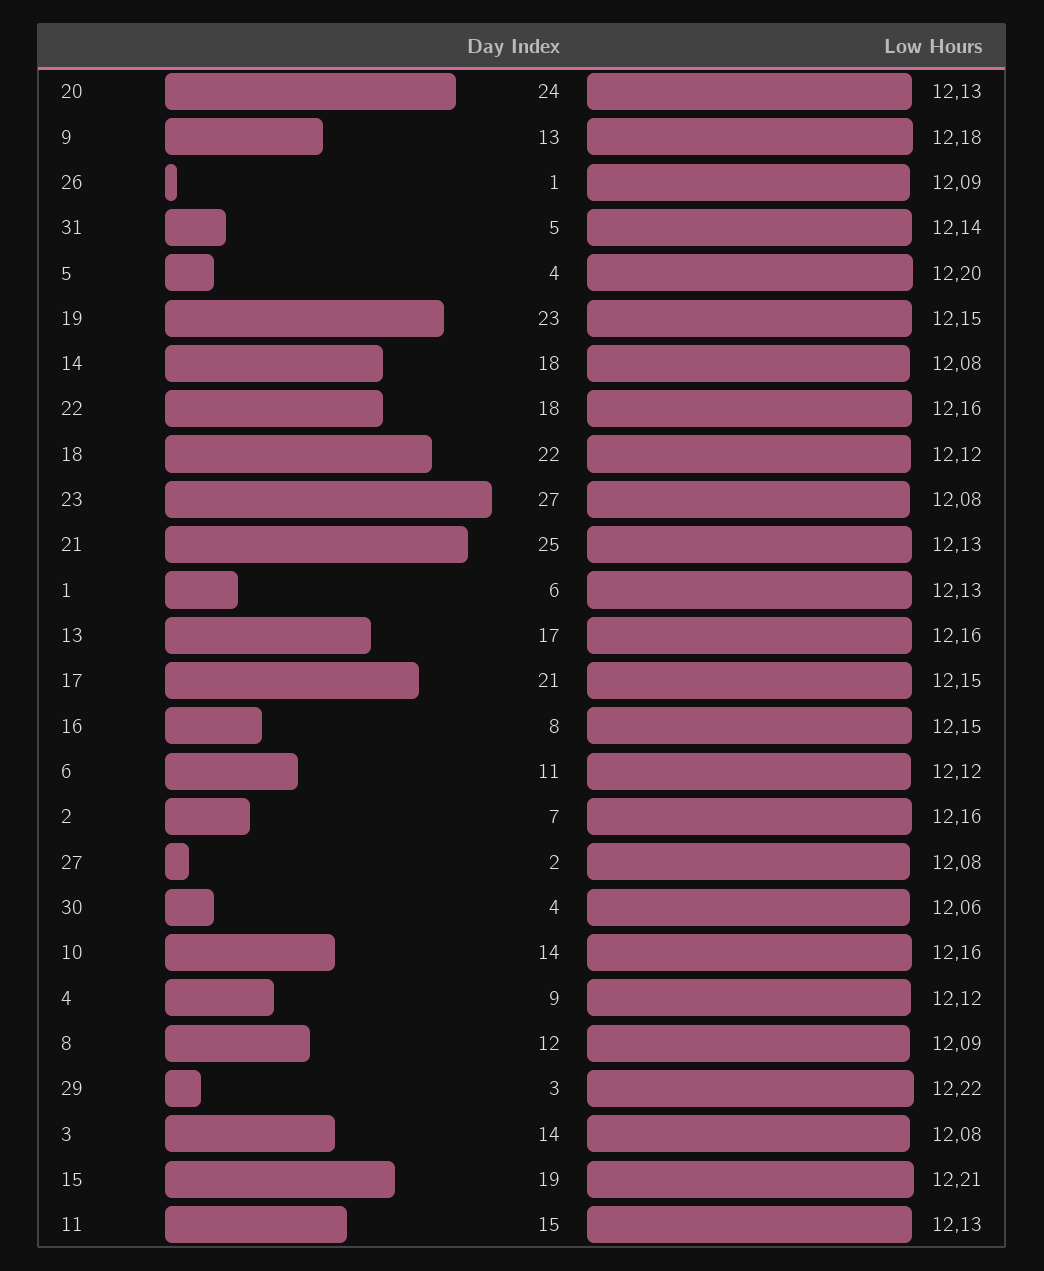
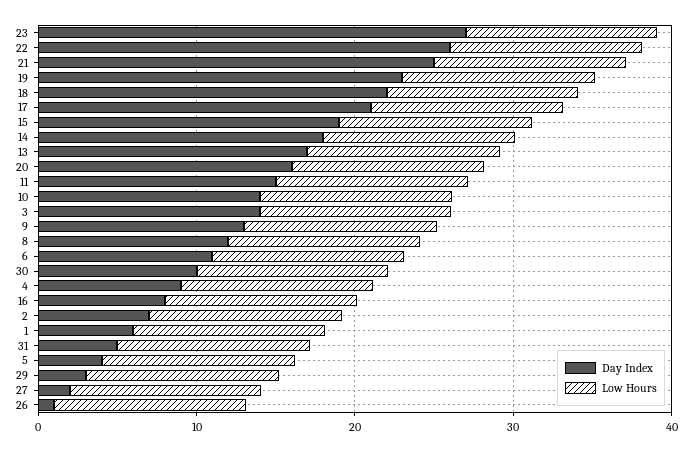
  {
    "Day Index": {
-     "20": 24,
+     "20": 16,
      "9": 13,
      "26": 1,
      "31": 5,
      "5": 4,
      "19": 23,
      "14": 18,
-     "22": 18,
+     "22": 26,
      "18": 22,
      "23": 27,
      "21": 25,
      "1": 6,
      "13": 17,
      "17": 21,
      "16": 8,
      "6": 11,
      "2": 7,
      "27": 2,
-     "30": 4,
+     "30": 10,
      "10": 14,
      "4": 9,
      "8": 12,
      "29": 3,
      "3": 14,
      "15": 19,
      "11": 15
    },
    "Low Hours": {
      "20": 12.13,
      "9": 12.18,
      "26": 12.09,
      "31": 12.14,
      "5": 12.2,
      "19": 12.15,
      "14": 12.08,
      "22": 12.16,
      "18": 12.12,
      "23": 12.08,
      "21": 12.13,
      "1": 12.13,
      "13": 12.16,
      "17": 12.15,
      "16": 12.15,
      "6": 12.12,
      "2": 12.16,
      "27": 12.08,
      "30": 12.06,
      "10": 12.16,
      "4": 12.12,
      "8": 12.09,
      "29": 12.22,
      "3": 12.08,
      "15": 12.21,
      "11": 12.13
    }
  }

